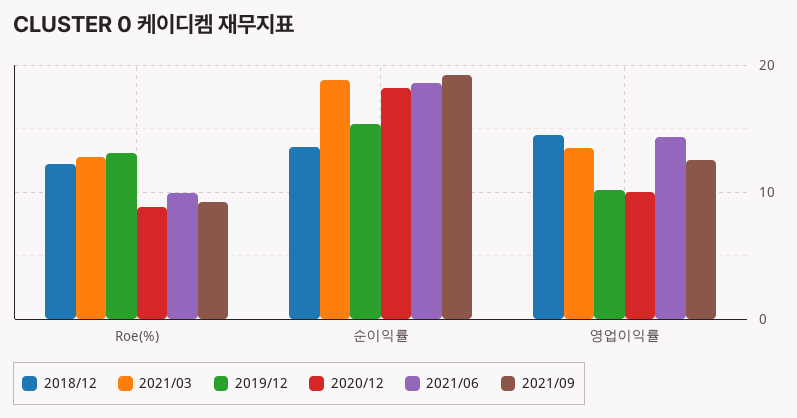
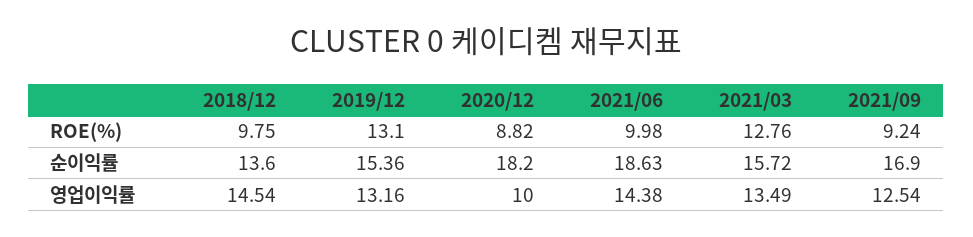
  {
    "2018/12": {
-     "Roe(%)": 12,
+     "Roe(%)": 9.75,
      "순이익률": 13.6,
      "영업이익률": 14.54
    },
    "2021/03": {
      "Roe(%)": 12.76,
-     "순이익률": 19,
+     "순이익률": 15.72,
      "영업이익률": 13.49
    },
    "2019/12": {
      "Roe(%)": 13.1,
      "순이익률": 15.36,
-     "영업이익률": 10
+     "영업이익률": 13.16
    },
    "2020/12": {
      "Roe(%)": 8.82,
      "순이익률": 18.2,
      "영업이익률": 10
    },
    "2021/06": {
      "Roe(%)": 9.98,
      "순이익률": 18.63,
      "영업이익률": 14.38
    },
    "2021/09": {
      "Roe(%)": 9.24,
-     "순이익률": 19,
+     "순이익률": 16.9,
      "영업이익률": 12.54
    }
  }

